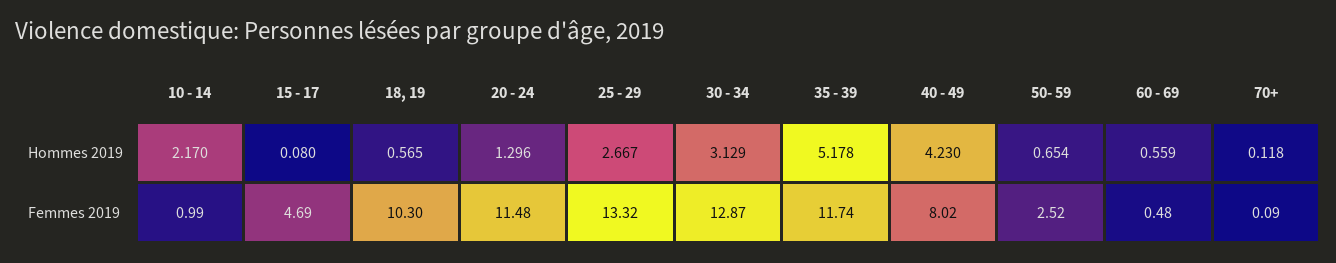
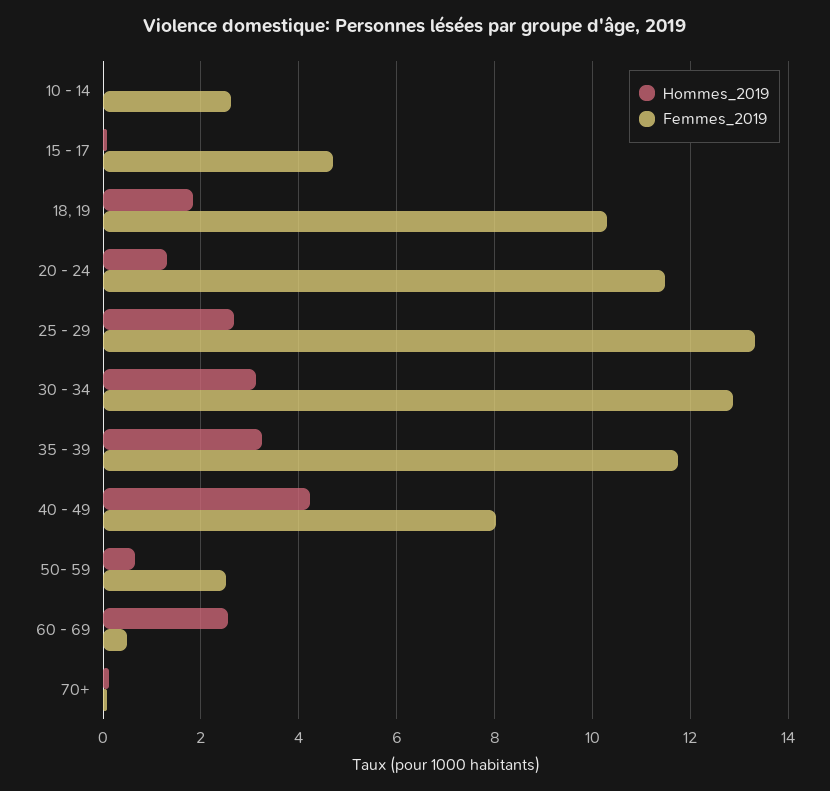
  {
    "Hommes 2019": {
-     "10 - 14": 2.17,
+     "10 - 14": 0,
      "15 - 17": 0.08,
-     "18, 19": 0.565,
+     "18, 19": 1.8,
      "20 - 24": 1.296,
      "25 - 29": 2.667,
      "30 - 34": 3.129,
-     "35 - 39": 5.178,
+     "35 - 39": 3.2,
      "40 - 49": 4.23,
      "50- 59": 0.654,
-     "60 - 69": 0.559,
+     "60 - 69": 2.6,
      "70+": 0.118
    },
    "Femmes 2019": {
-     "10 - 14": 0.99,
+     "10 - 14": 2.6,
      "15 - 17": 4.69,
      "18, 19": 10.3,
      "20 - 24": 11.48,
      "25 - 29": 13.32,
      "30 - 34": 12.87,
      "35 - 39": 11.74,
      "40 - 49": 8.02,
      "50- 59": 2.52,
      "60 - 69": 0.48,
      "70+": 0.09
    }
  }

